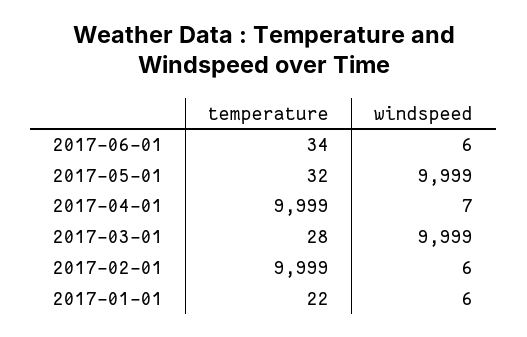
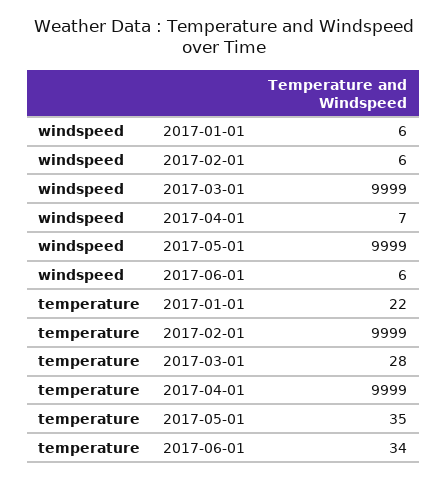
  {
    "temperature": {
      "2017-06-01": 34,
-     "2017-05-01": 32,
+     "2017-05-01": 35,
      "2017-04-01": 9999,
      "2017-03-01": 28,
      "2017-02-01": 9999,
      "2017-01-01": 22
    },
    "windspeed": {
      "2017-06-01": 6,
      "2017-05-01": 9999,
      "2017-04-01": 7,
      "2017-03-01": 9999,
      "2017-02-01": 6,
      "2017-01-01": 6
    }
  }

